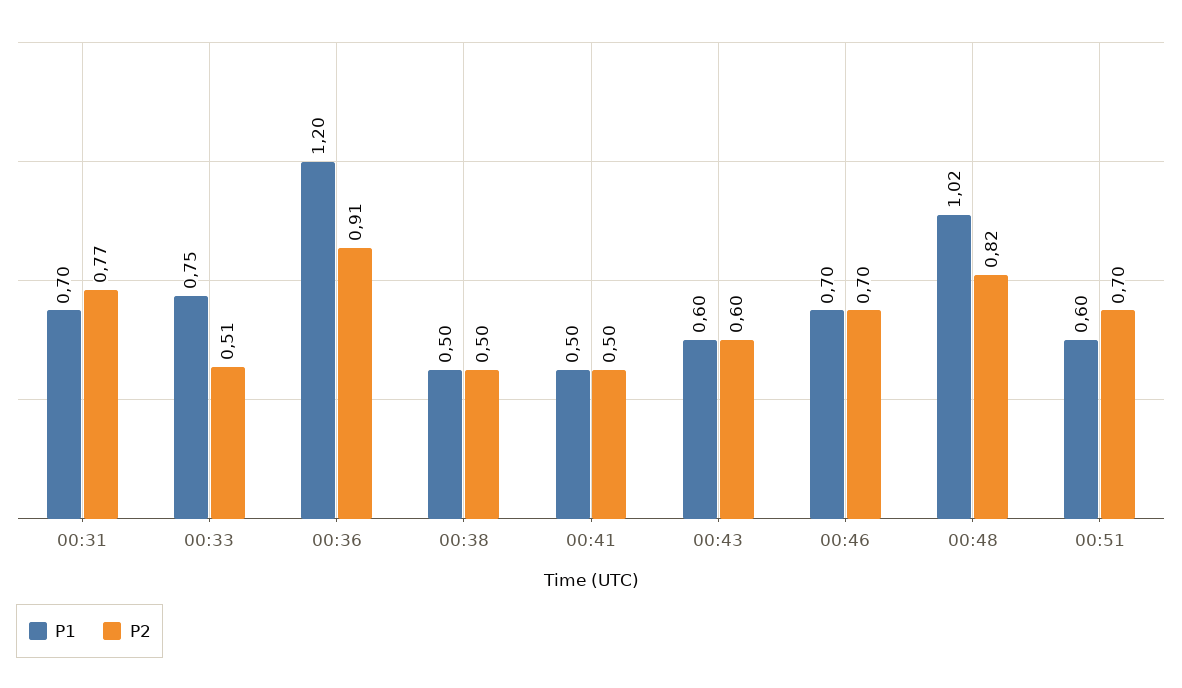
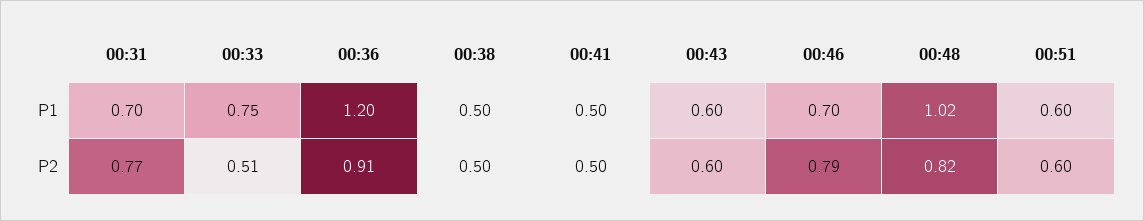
  {
    "P1": {
      "00:31": 0.7,
      "00:33": 0.75,
      "00:36": 1.2,
      "00:38": 0.5,
      "00:41": 0.5,
      "00:43": 0.6,
      "00:46": 0.7,
      "00:48": 1.02,
      "00:51": 0.6
    },
    "P2": {
      "00:31": 0.77,
      "00:33": 0.51,
      "00:36": 0.91,
      "00:38": 0.5,
      "00:41": 0.5,
      "00:43": 0.6,
-     "00:46": 0.7,
+     "00:46": 0.79,
      "00:48": 0.82,
-     "00:51": 0.7
+     "00:51": 0.6
    }
  }

